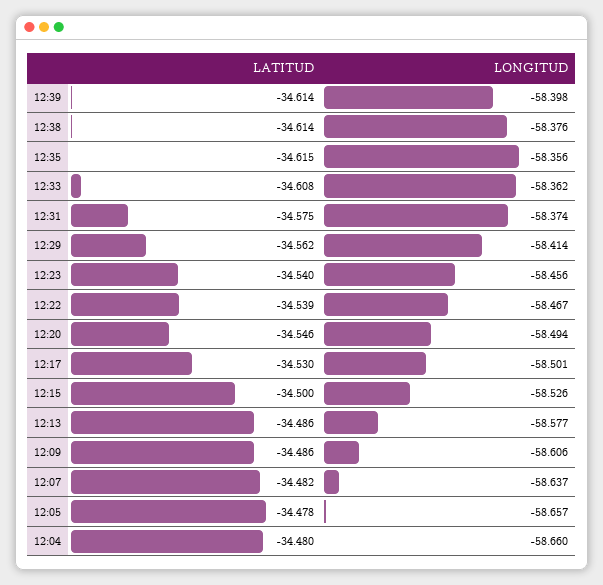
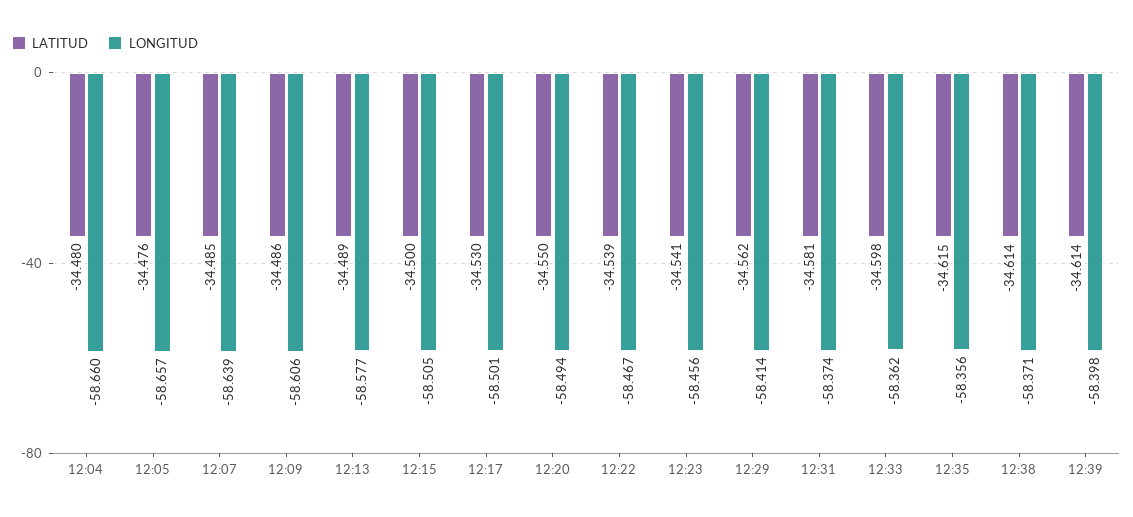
  {
    "LATITUD": {
      "12:39": -34.614,
      "12:38": -34.614,
      "12:35": -34.615,
-     "12:33": -34.608,
+     "12:33": -34.598,
-     "12:31": -34.575,
+     "12:31": -34.581,
      "12:29": -34.562,
-     "12:23": -34.54,
+     "12:23": -34.541,
      "12:22": -34.539,
-     "12:20": -34.546,
+     "12:20": -34.55,
      "12:17": -34.53,
      "12:15": -34.5,
-     "12:13": -34.486,
+     "12:13": -34.489,
      "12:09": -34.486,
-     "12:07": -34.482,
+     "12:07": -34.485,
-     "12:05": -34.478,
+     "12:05": -34.476,
      "12:04": -34.48
    },
    "LONGITUD": {
      "12:39": -58.398,
-     "12:38": -58.376,
+     "12:38": -58.371,
      "12:35": -58.356,
      "12:33": -58.362,
      "12:31": -58.374,
      "12:29": -58.414,
      "12:23": -58.456,
      "12:22": -58.467,
      "12:20": -58.494,
      "12:17": -58.501,
-     "12:15": -58.526,
+     "12:15": -58.505,
      "12:13": -58.577,
      "12:09": -58.606,
-     "12:07": -58.637,
+     "12:07": -58.639,
      "12:05": -58.657,
      "12:04": -58.66
    }
  }

